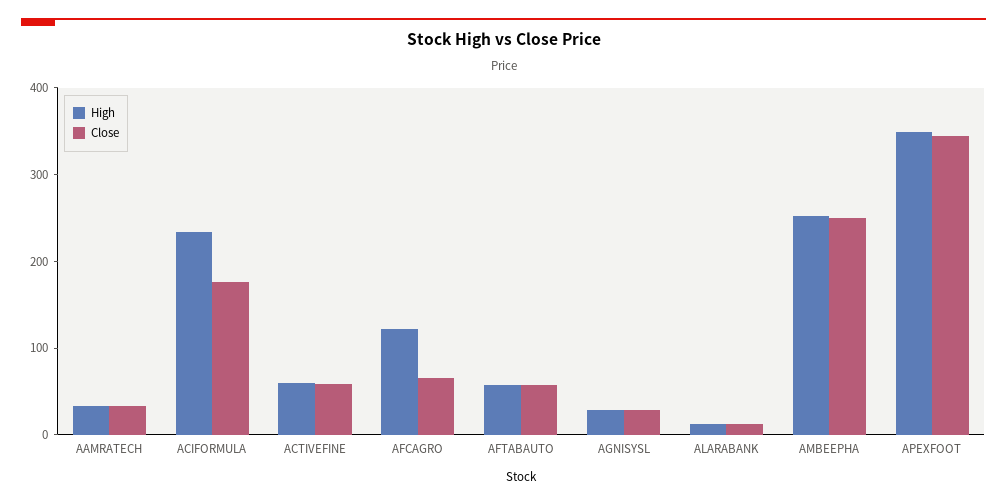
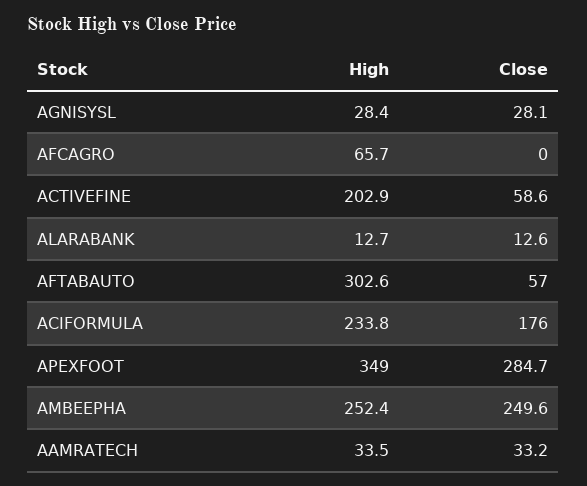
  {
    "High": {
      "AAMRATECH": 33.5,
      "ACIFORMULA": 233.8,
-     "ACTIVEFINE": 60,
+     "ACTIVEFINE": 202.9,
-     "AFCAGRO": 120,
+     "AFCAGRO": 65.7,
-     "AFTABAUTO": 60,
+     "AFTABAUTO": 302.6,
      "AGNISYSL": 28.4,
      "ALARABANK": 12.7,
      "AMBEEPHA": 252.4,
      "APEXFOOT": 349
    },
    "Close": {
      "AAMRATECH": 33.2,
      "ACIFORMULA": 176,
      "ACTIVEFINE": 58.6,
-     "AFCAGRO": 60,
+     "AFCAGRO": 0,
      "AFTABAUTO": 57,
      "AGNISYSL": 28.1,
      "ALARABANK": 12.6,
      "AMBEEPHA": 249.6,
-     "APEXFOOT": 340
+     "APEXFOOT": 284.7
    }
  }

